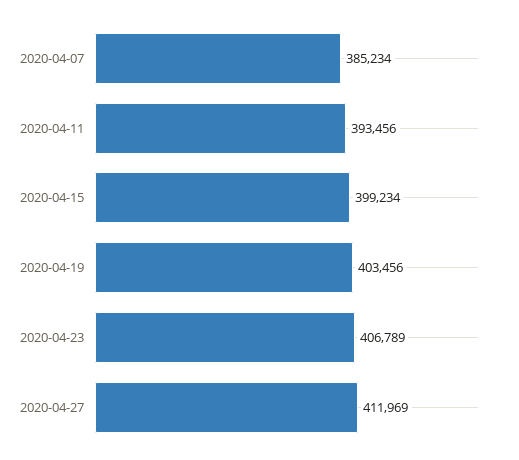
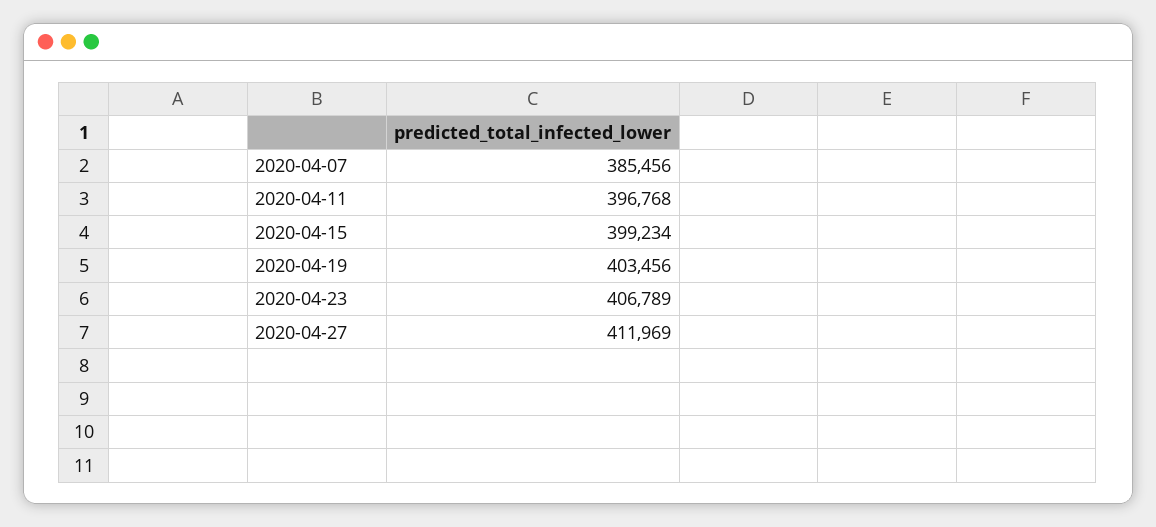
  {
-   "2020-04-07": 385234,
+   "2020-04-07": 385456,
-   "2020-04-11": 393456,
+   "2020-04-11": 396768,
    "2020-04-15": 399234,
    "2020-04-19": 403456,
    "2020-04-23": 406789,
    "2020-04-27": 411969
  }

